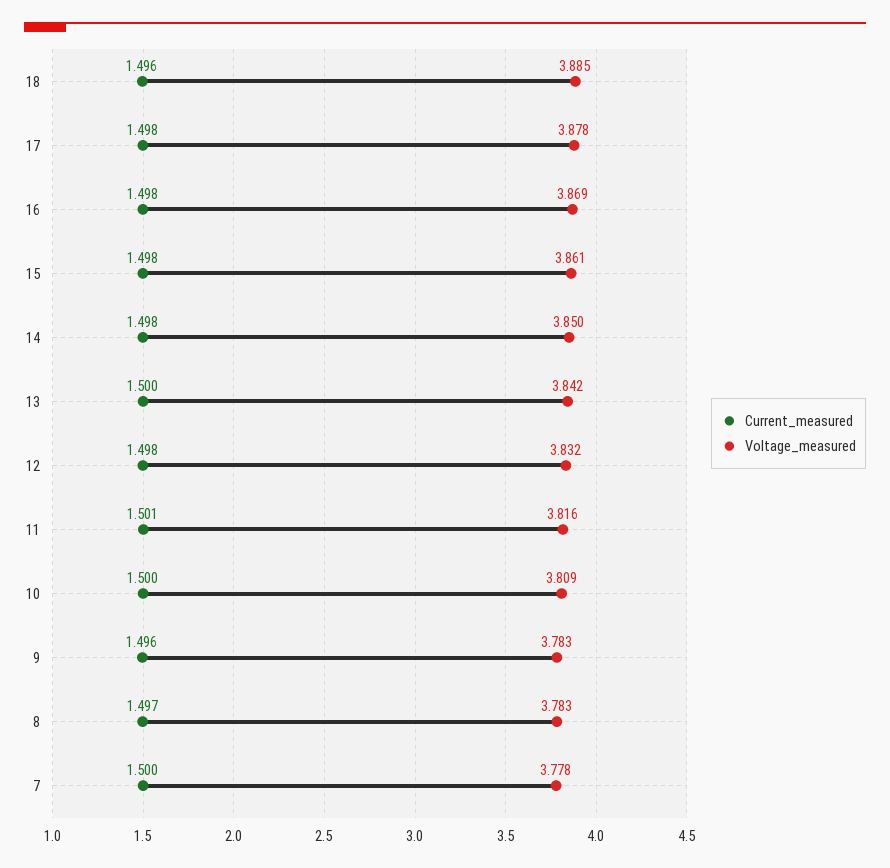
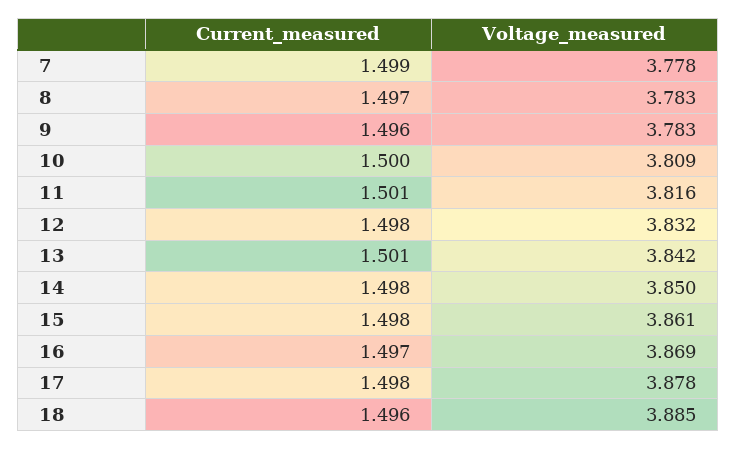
  {
    "Current_measured": {
      "18": 1.496,
      "17": 1.498,
-     "16": 1.498,
+     "16": 1.497,
      "15": 1.498,
      "14": 1.498,
-     "13": 1.5,
+     "13": 1.501,
      "12": 1.498,
      "11": 1.501,
      "10": 1.5,
      "9": 1.496,
      "8": 1.497,
-     "7": 1.5
+     "7": 1.499
    },
    "Voltage_measured": {
      "18": 3.885,
      "17": 3.878,
      "16": 3.869,
      "15": 3.861,
      "14": 3.85,
      "13": 3.842,
      "12": 3.832,
      "11": 3.816,
      "10": 3.809,
      "9": 3.783,
      "8": 3.783,
      "7": 3.778
    }
  }

